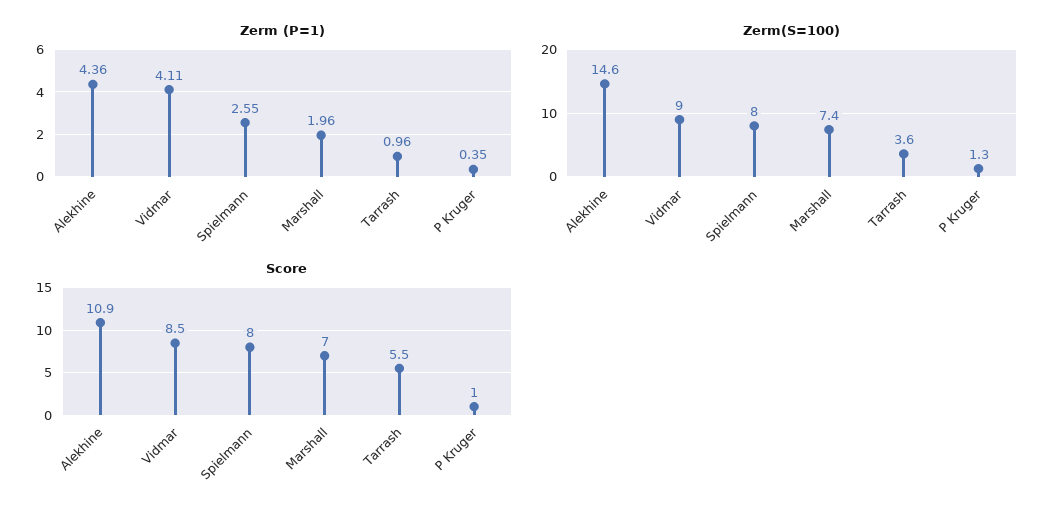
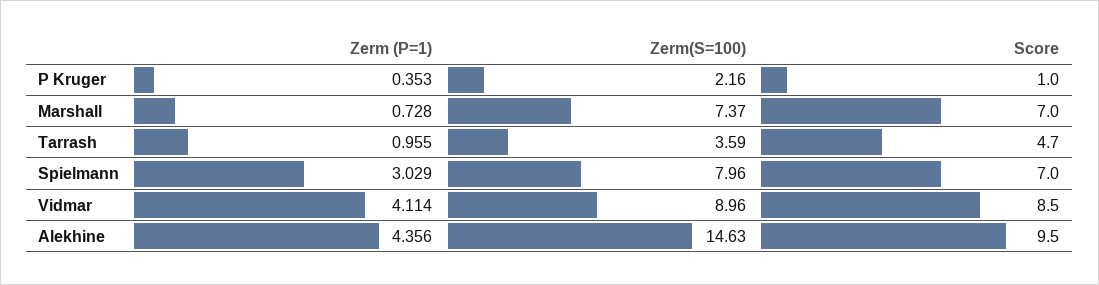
  {
    "Zerm (P=1)": {
      "Alekhine": 4.356,
      "Vidmar": 4.114,
-     "Spielmann": 2.55,
+     "Spielmann": 3.029,
-     "Marshall": 1.96,
+     "Marshall": 0.728,
      "Tarrash": 0.955,
      "P Kruger": 0.353
    },
    "Zerm(S=100)": {
      "Alekhine": 14.63,
      "Vidmar": 8.96,
      "Spielmann": 7.96,
      "Marshall": 7.37,
      "Tarrash": 3.59,
-     "P Kruger": 1.3
+     "P Kruger": 2.16
    },
    "Score": {
-     "Alekhine": 10.9,
+     "Alekhine": 9.5,
      "Vidmar": 8.5,
-     "Spielmann": 8,
+     "Spielmann": 7,
      "Marshall": 7,
-     "Tarrash": 5.5,
+     "Tarrash": 4.7,
      "P Kruger": 1
    }
  }

